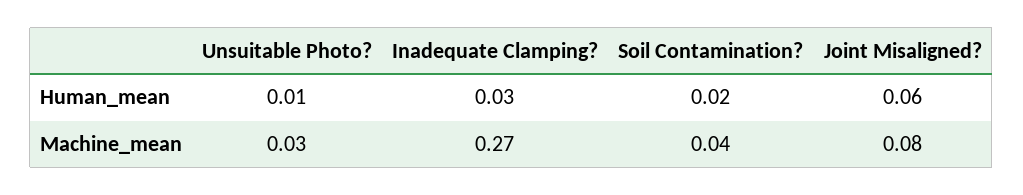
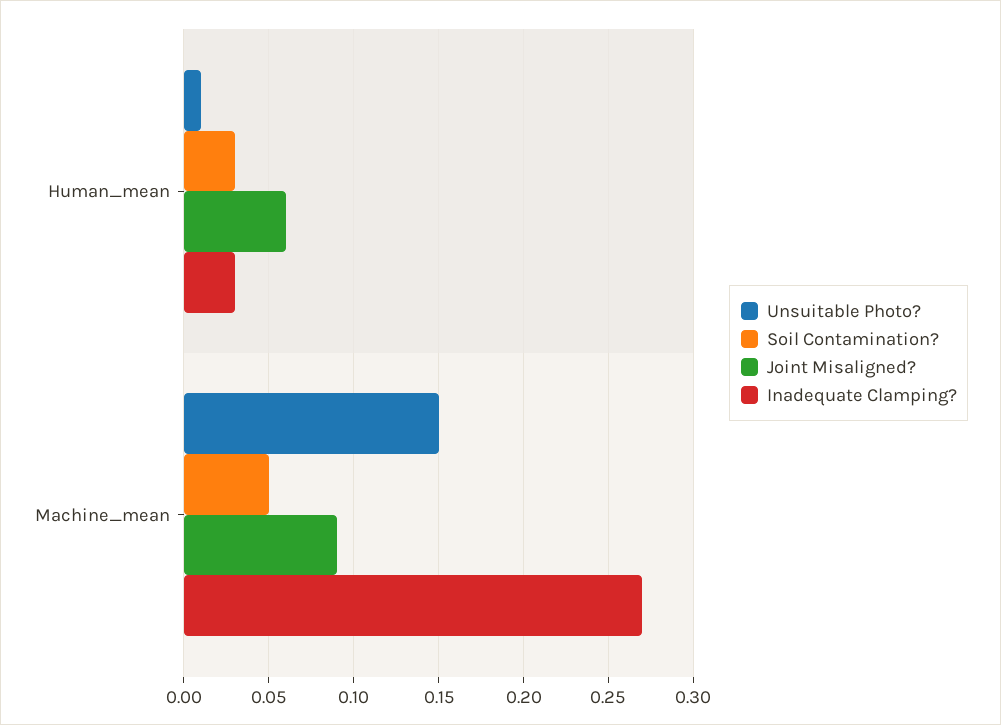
  {
    "Unsuitable Photo?": {
      "Human_mean": 0.01,
-     "Machine_mean": 0.03
+     "Machine_mean": 0.15
    },
    "Inadequate Clamping?": {
      "Human_mean": 0.03,
      "Machine_mean": 0.27
    },
    "Soil Contamination?": {
-     "Human_mean": 0.02,
+     "Human_mean": 0.03,
-     "Machine_mean": 0.04
+     "Machine_mean": 0.05
    },
    "Joint Misaligned?": {
      "Human_mean": 0.06,
-     "Machine_mean": 0.08
+     "Machine_mean": 0.09
    }
  }

